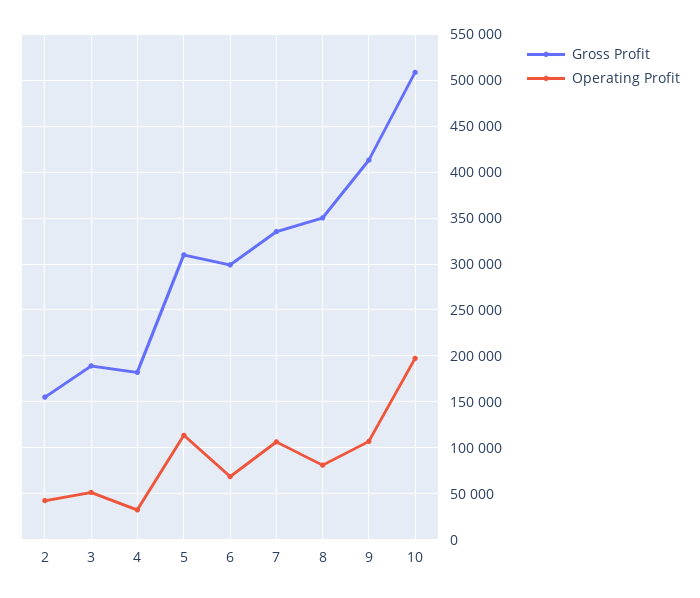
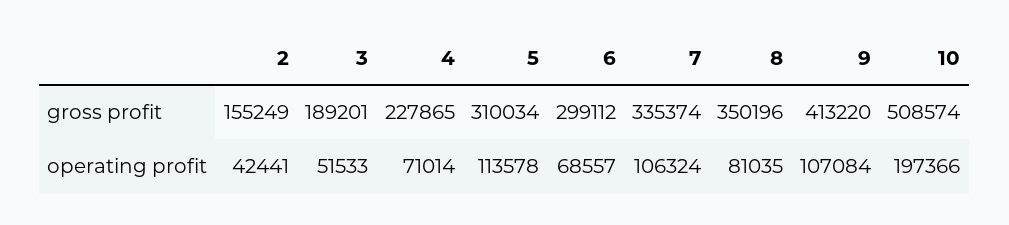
  {
    "Gross Profit": {
      "2": 155249,
      "3": 189201,
-     "4": 180000,
+     "4": 227865,
      "5": 310034,
      "6": 299112,
      "7": 335374,
      "8": 350196,
      "9": 413220,
      "10": 508574
    },
    "Operating Profit": {
      "2": 42441,
      "3": 51533,
-     "4": 30000,
+     "4": 71014,
      "5": 113578,
      "6": 68557,
      "7": 106324,
      "8": 81035,
      "9": 107084,
      "10": 197366
    }
  }

